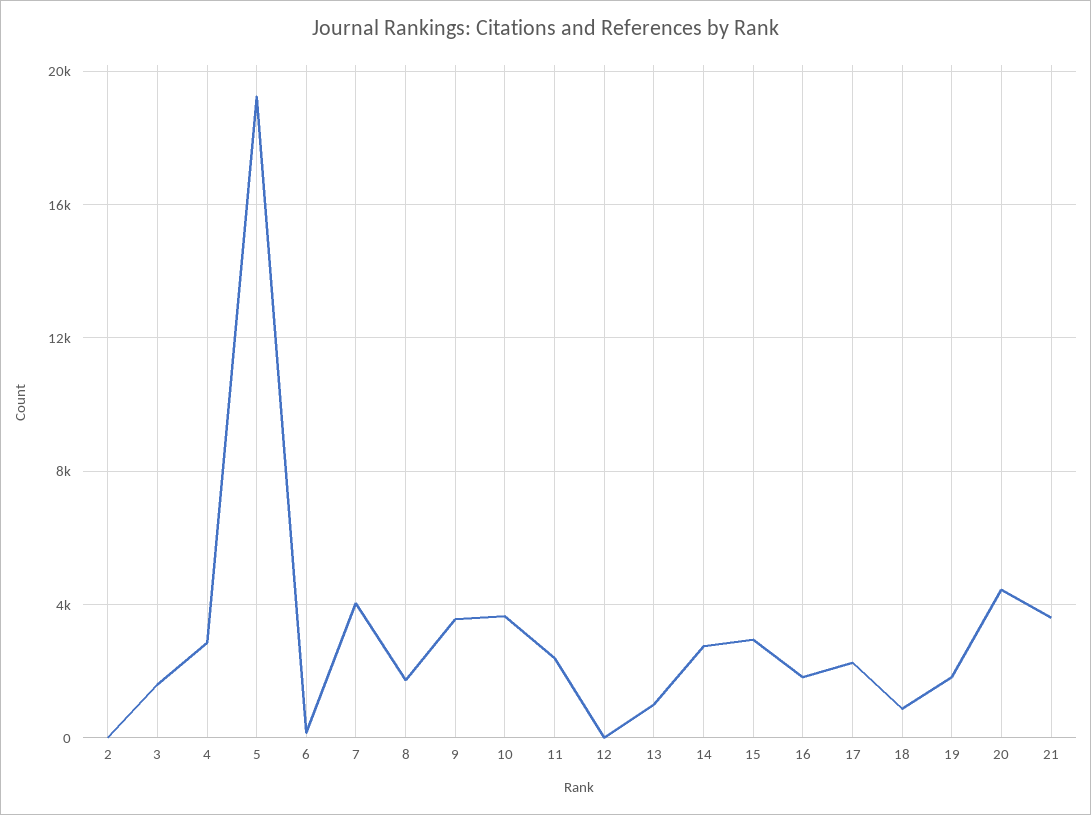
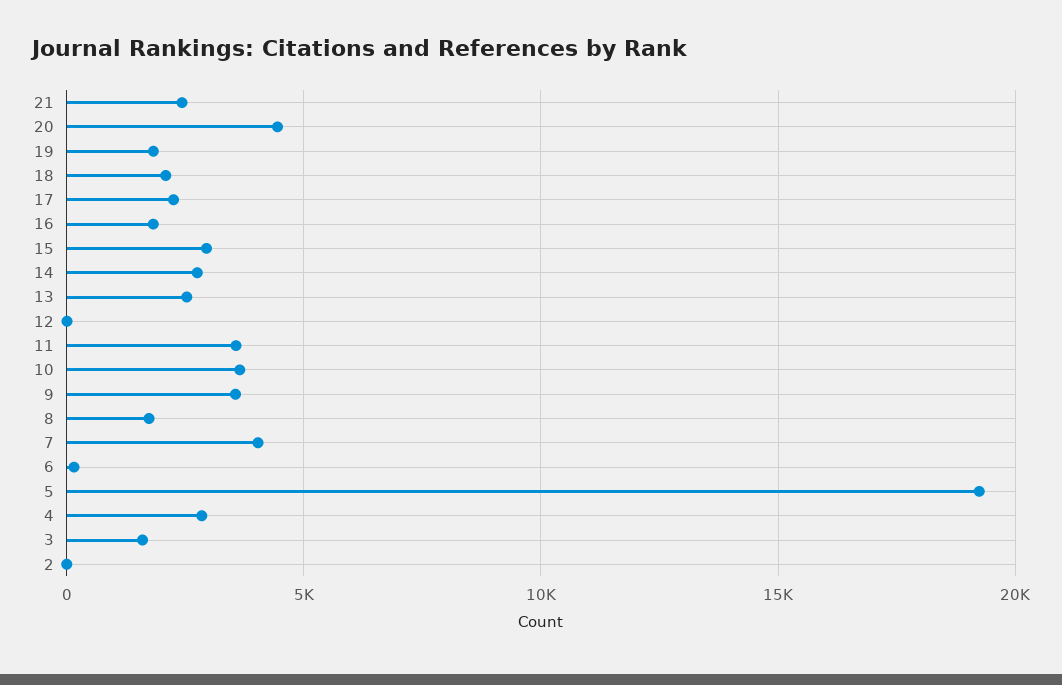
  {
    "2": 0,
    "3": 1500,
    "4": 3000,
    "5": 19000,
    "6": 0,
    "7": 4000,
    "8": 1500,
    "9": 3500,
    "10": 3500,
-   "11": 2500,
+   "11": 3500,
    "12": 0,
-   "13": 1000,
+   "13": 2500,
    "14": 3000,
    "15": 3000,
    "16": 2000,
    "17": 2500,
-   "18": 1000,
+   "18": 2000,
    "19": 2000,
    "20": 4500,
-   "21": 3500
+   "21": 2500
  }

